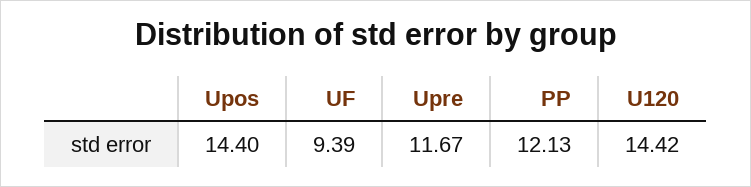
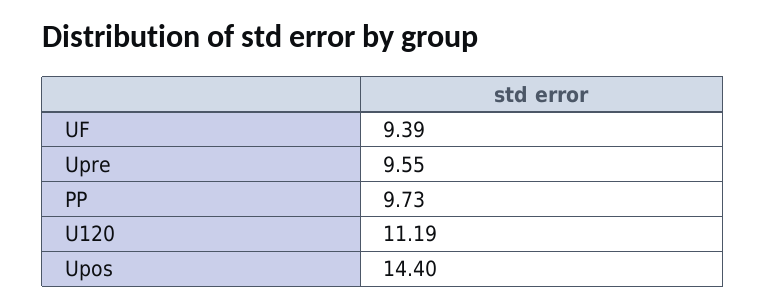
  {
    "Upos": 14.4,
    "UF": 9.39,
-   "Upre": 11.67,
+   "Upre": 9.55,
-   "PP": 12.13,
+   "PP": 9.73,
-   "U120": 14.42
+   "U120": 11.19
  }

